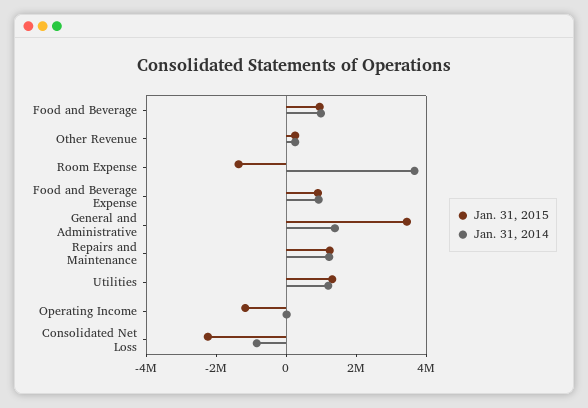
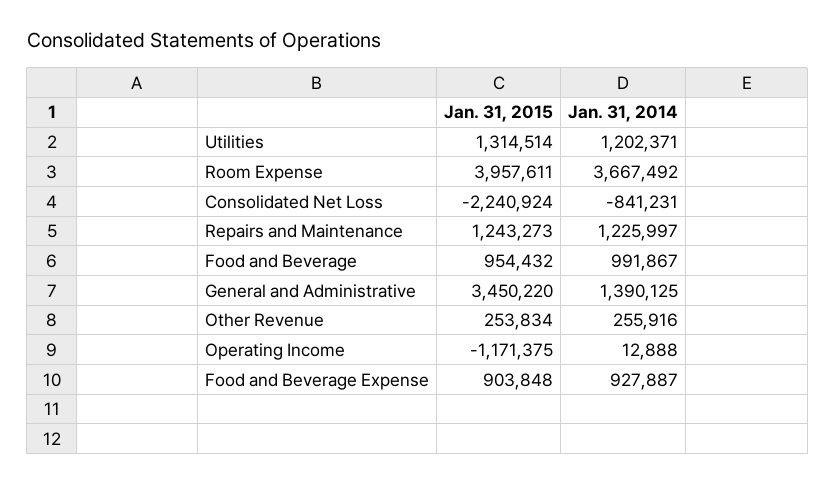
  {
    "Jan. 31, 2015": {
      "Food and Beverage": 954432,
      "Other Revenue": 253834,
-     "Room Expense": -1500000,
+     "Room Expense": 3957611,
      "Food and Beverage Expense": 903848,
      "General and Administrative": 3450220,
      "Repairs and Maintenance": 1243273,
      "Utilities": 1314514,
      "Operating Income": -1171375,
      "Consolidated Net Loss": -2240924
    },
    "Jan. 31, 2014": {
      "Food and Beverage": 991867,
      "Other Revenue": 255916,
      "Room Expense": 3667492,
      "Food and Beverage Expense": 927887,
      "General and Administrative": 1390125,
      "Repairs and Maintenance": 1225997,
      "Utilities": 1202371,
      "Operating Income": 12888,
      "Consolidated Net Loss": -841231
    }
  }

